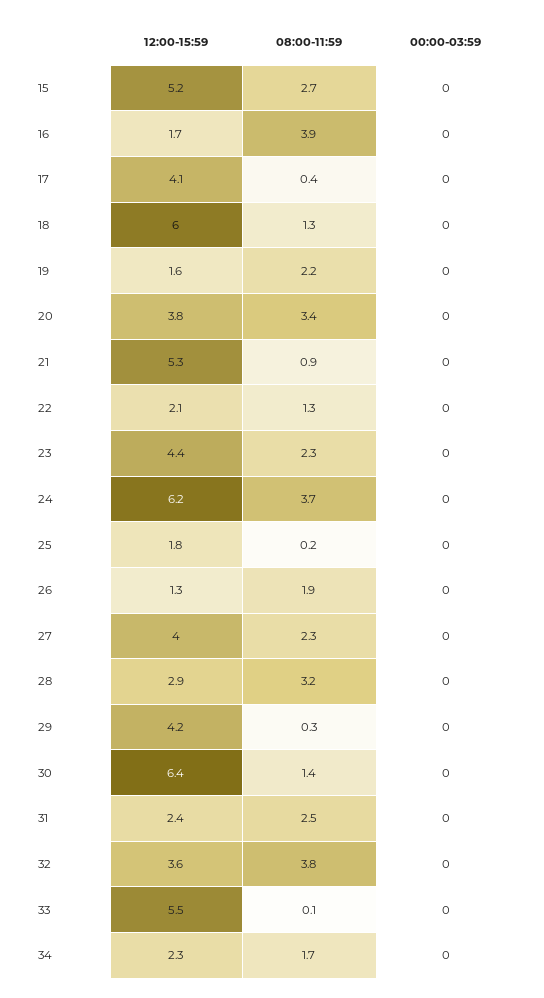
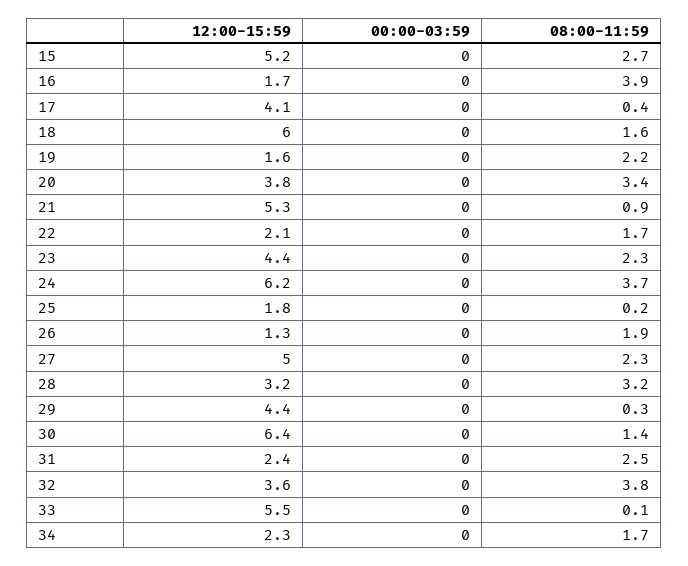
  {
    "12:00-15:59": {
      "15": 5.2,
      "16": 1.7,
      "17": 4.1,
      "18": 6,
      "19": 1.6,
      "20": 3.8,
      "21": 5.3,
      "22": 2.1,
      "23": 4.4,
      "24": 6.2,
      "25": 1.8,
      "26": 1.3,
-     "27": 4,
+     "27": 5,
-     "28": 2.9,
+     "28": 3.2,
-     "29": 4.2,
+     "29": 4.4,
      "30": 6.4,
      "31": 2.4,
      "32": 3.6,
      "33": 5.5,
      "34": 2.3
    },
    "08:00-11:59": {
      "15": 2.7,
      "16": 3.9,
      "17": 0.4,
-     "18": 1.3,
+     "18": 1.6,
      "19": 2.2,
      "20": 3.4,
      "21": 0.9,
-     "22": 1.3,
+     "22": 1.7,
      "23": 2.3,
      "24": 3.7,
      "25": 0.2,
      "26": 1.9,
      "27": 2.3,
      "28": 3.2,
      "29": 0.3,
      "30": 1.4,
      "31": 2.5,
      "32": 3.8,
      "33": 0.1,
      "34": 1.7
    },
    "00:00-03:59": {
      "15": 0,
      "16": 0,
      "17": 0,
      "18": 0,
      "19": 0,
      "20": 0,
      "21": 0,
      "22": 0,
      "23": 0,
      "24": 0,
      "25": 0,
      "26": 0,
      "27": 0,
      "28": 0,
      "29": 0,
      "30": 0,
      "31": 0,
      "32": 0,
      "33": 0,
      "34": 0
    }
  }

